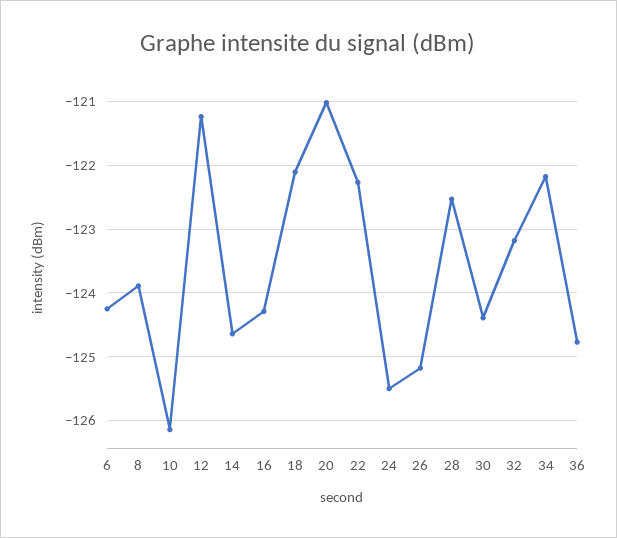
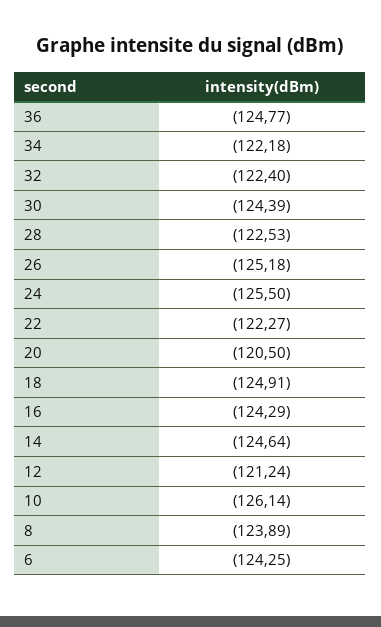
  {
    "6": -124.25,
    "8": -123.89,
    "10": -126.14,
    "12": -121.24,
    "14": -124.64,
    "16": -124.29,
-   "18": -122.1,
+   "18": -124.91,
-   "20": -121,
+   "20": -120.5,
    "22": -122.27,
    "24": -125.5,
    "26": -125.18,
    "28": -122.53,
    "30": -124.39,
-   "32": -123.2,
+   "32": -122.4,
    "34": -122.18,
    "36": -124.77
  }

